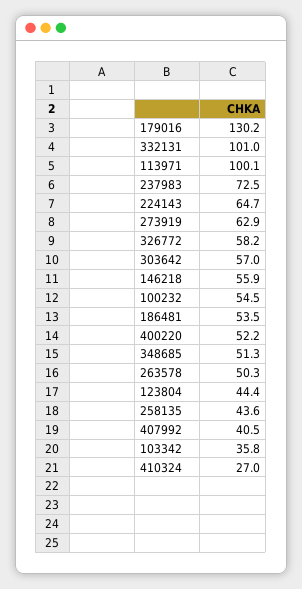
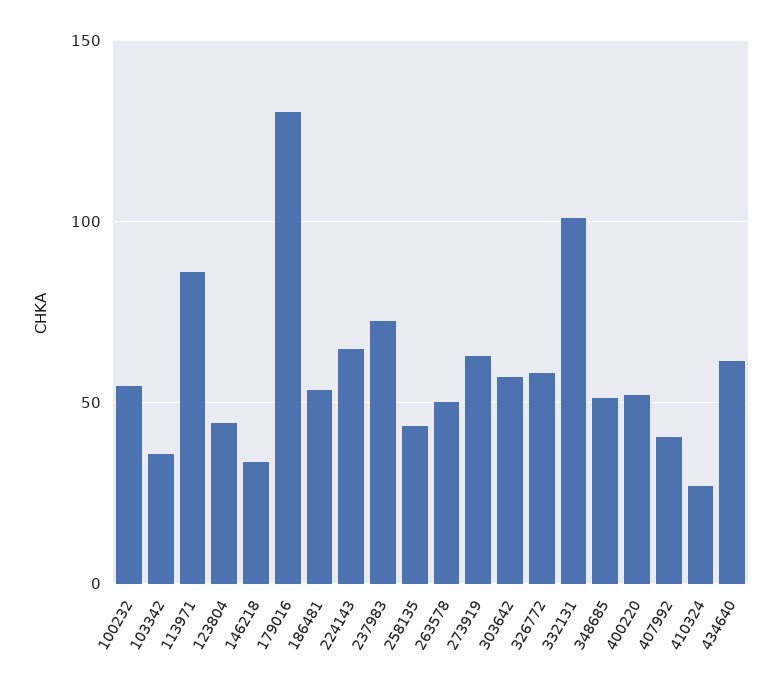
  {
    "179016": 130.2,
    "332131": 101,
-   "113971": 100.1,
+   "113971": 85,
    "237983": 72.5,
    "224143": 64.7,
    "273919": 62.9,
    "326772": 58.2,
    "303642": 57,
-   "146218": 55.9,
+   "146218": 35,
    "100232": 54.5,
    "186481": 53.5,
    "400220": 52.2,
    "348685": 51.3,
    "263578": 50.3,
    "123804": 44.4,
    "258135": 43.6,
    "407992": 40.5,
    "103342": 35.8,
-   "410324": 27
+   "410324": 27,
+   "434640": 60
  }

